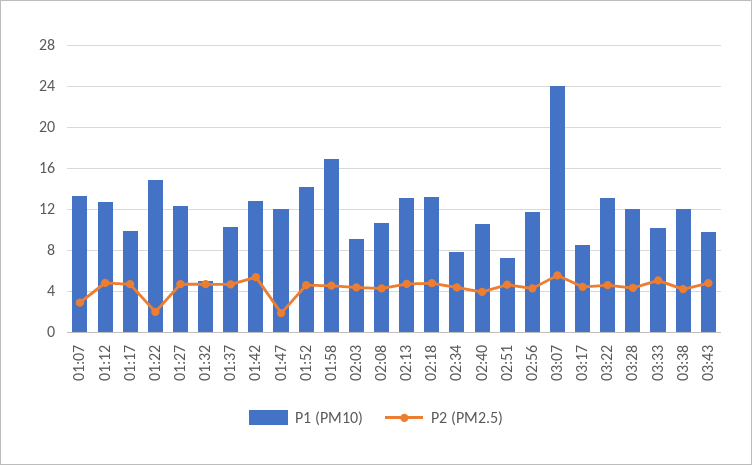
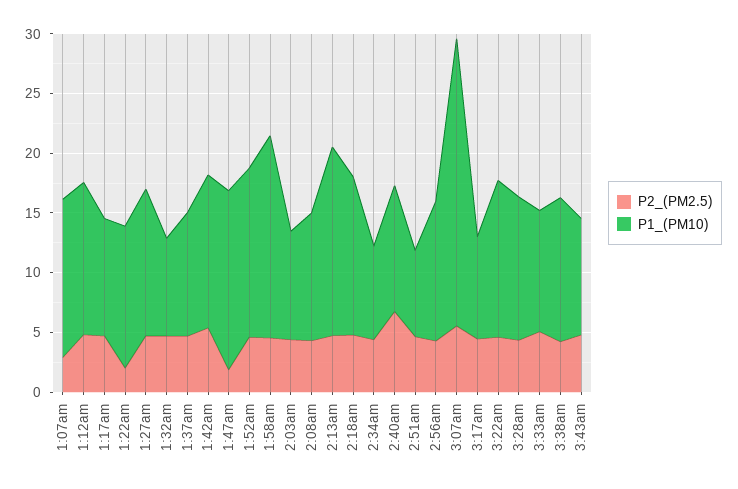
  {
    "P1 (PM10)": {
      "01:07": 13,
      "01:12": 13,
      "01:17": 10,
-     "01:22": 15,
+     "01:22": 12,
      "01:27": 12,
-     "01:32": 5,
+     "01:32": 8,
      "01:37": 10,
      "01:42": 13,
-     "01:47": 12,
+     "01:47": 15,
      "01:52": 14,
      "01:58": 17,
      "02:03": 9,
      "02:08": 11,
-     "02:13": 13,
+     "02:13": 16,
      "02:18": 13,
      "02:34": 8,
      "02:40": 11,
      "02:51": 7,
      "02:56": 12,
      "03:07": 24,
      "03:17": 9,
      "03:22": 13,
      "03:28": 12,
      "03:33": 10,
      "03:38": 12,
      "03:43": 10
    },
    "P2 (PM2.5)": {
      "01:07": 3,
      "01:12": 5,
      "01:17": 5,
      "01:22": 2,
      "01:27": 5,
      "01:32": 5,
      "01:37": 5,
      "01:42": 5,
      "01:47": 2,
      "01:52": 5,
      "01:58": 5,
      "02:03": 4,
      "02:08": 4,
      "02:13": 5,
      "02:18": 5,
      "02:34": 4,
-     "02:40": 4,
+     "02:40": 7,
      "02:51": 5,
      "02:56": 4,
      "03:07": 6,
      "03:17": 4,
      "03:22": 5,
      "03:28": 4,
      "03:33": 5,
      "03:38": 4,
      "03:43": 5
    }
  }

